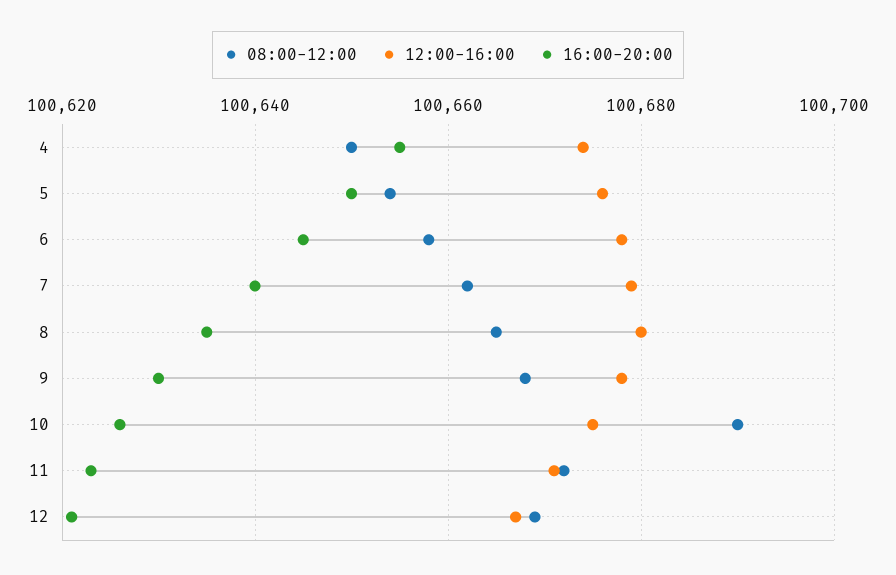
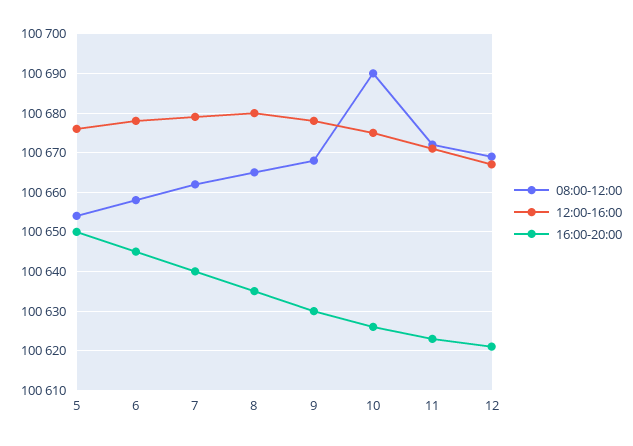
  {
    "08:00-12:00": {
-     "4": 100650,
      "5": 100655,
      "6": 100660,
      "7": 100660,
      "8": 100665,
      "9": 100670,
      "10": 100690,
      "11": 100670,
      "12": 100670
    },
    "12:00-16:00": {
-     "4": 100675,
      "5": 100675,
      "6": 100680,
      "7": 100680,
      "8": 100680,
      "9": 100680,
      "10": 100675,
      "11": 100670,
      "12": 100665
    },
    "16:00-20:00": {
-     "4": 100655,
      "5": 100650,
      "6": 100645,
      "7": 100640,
      "8": 100635,
      "9": 100630,
      "10": 100625,
      "11": 100625,
      "12": 100620
    }
  }

